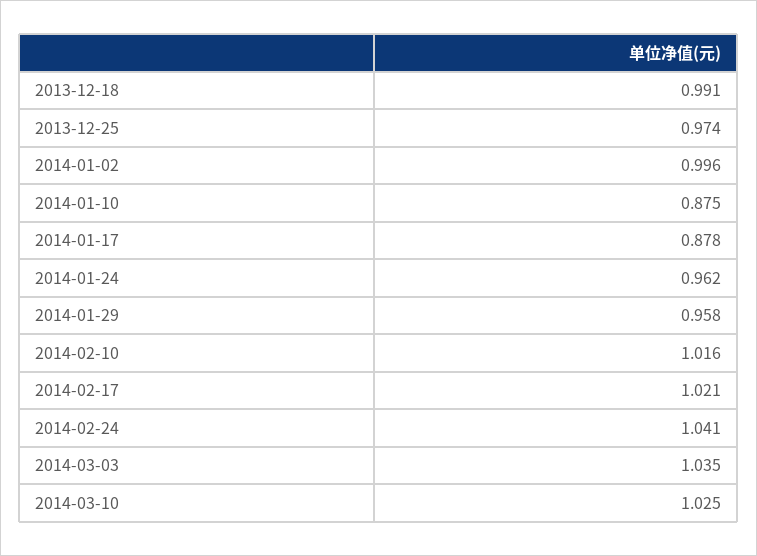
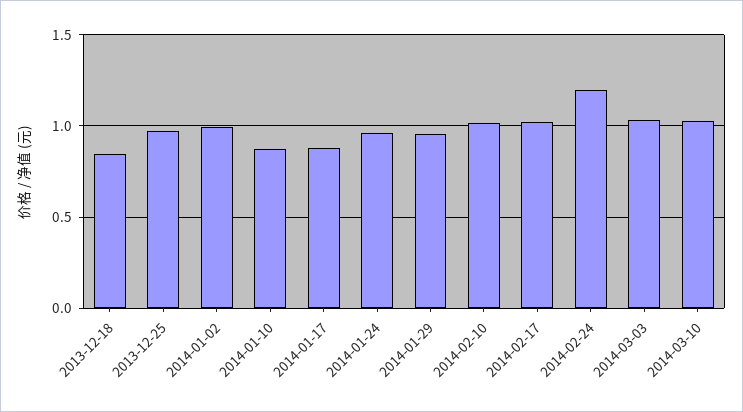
  {
-   "2013-12-18": 0.991,
+   "2013-12-18": 0.85,
    "2013-12-25": 0.974,
    "2014-01-02": 0.996,
    "2014-01-10": 0.875,
    "2014-01-17": 0.878,
    "2014-01-24": 0.962,
    "2014-01-29": 0.958,
    "2014-02-10": 1.016,
    "2014-02-17": 1.021,
-   "2014-02-24": 1.041,
+   "2014-02-24": 1.2,
    "2014-03-03": 1.035,
    "2014-03-10": 1.025
  }

